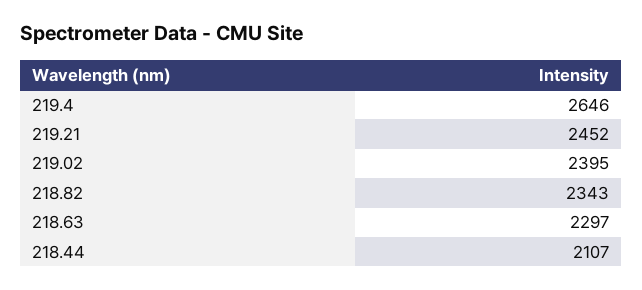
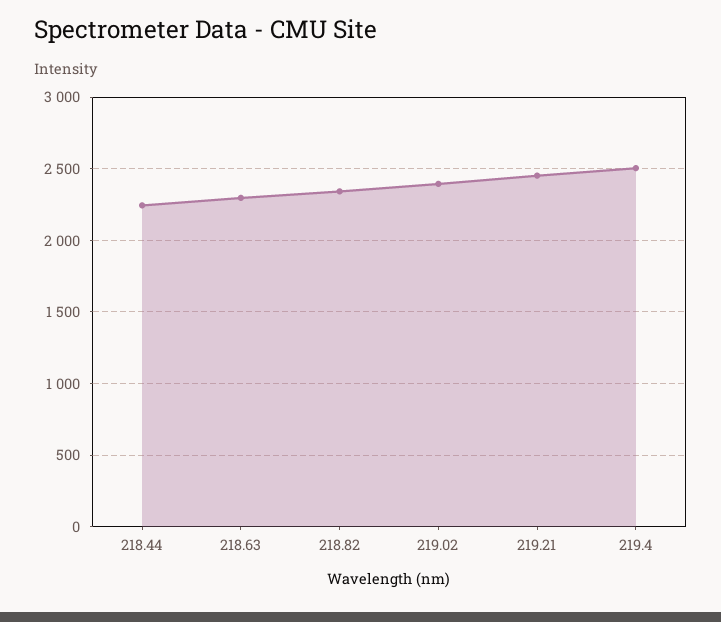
  {
-   "219.4": 2646,
+   "219.4": 2500,
    "219.21": 2452,
    "219.02": 2395,
    "218.82": 2343,
    "218.63": 2297,
-   "218.44": 2107
+   "218.44": 2250
  }

